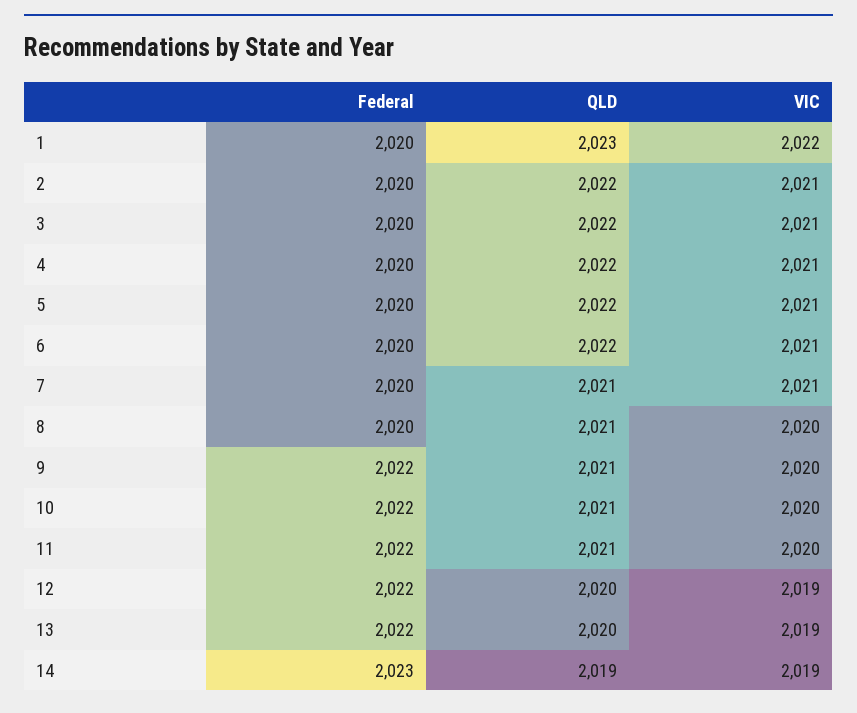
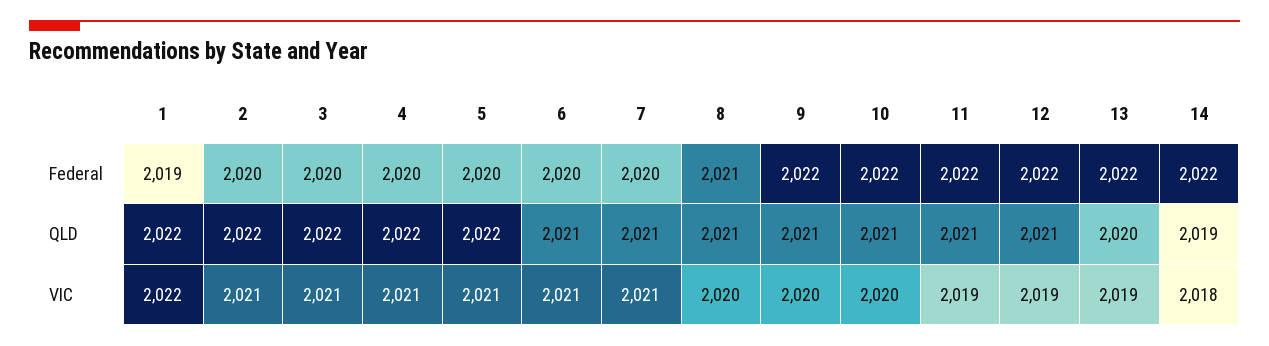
  {
    "Federal": {
-     "1": 2020,
+     "1": 2019,
      "2": 2020,
      "3": 2020,
      "4": 2020,
      "5": 2020,
      "6": 2020,
      "7": 2020,
-     "8": 2020,
+     "8": 2021,
      "9": 2022,
      "10": 2022,
      "11": 2022,
      "12": 2022,
      "13": 2022,
-     "14": 2023
+     "14": 2022
    },
    "QLD": {
-     "1": 2023,
+     "1": 2022,
      "2": 2022,
      "3": 2022,
      "4": 2022,
      "5": 2022,
-     "6": 2022,
+     "6": 2021,
      "7": 2021,
      "8": 2021,
      "9": 2021,
      "10": 2021,
      "11": 2021,
-     "12": 2020,
+     "12": 2021,
      "13": 2020,
      "14": 2019
    },
    "VIC": {
      "1": 2022,
      "2": 2021,
      "3": 2021,
      "4": 2021,
      "5": 2021,
      "6": 2021,
      "7": 2021,
      "8": 2020,
      "9": 2020,
      "10": 2020,
-     "11": 2020,
+     "11": 2019,
      "12": 2019,
      "13": 2019,
-     "14": 2019
+     "14": 2018
    }
  }

